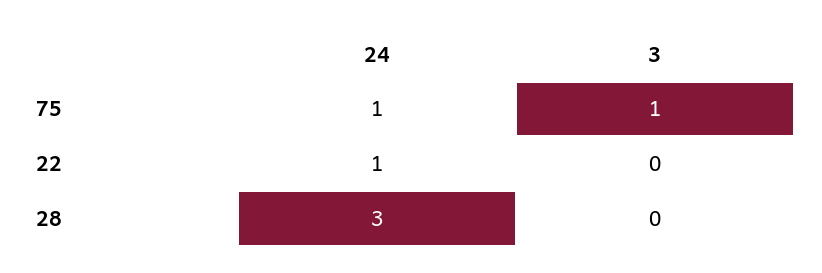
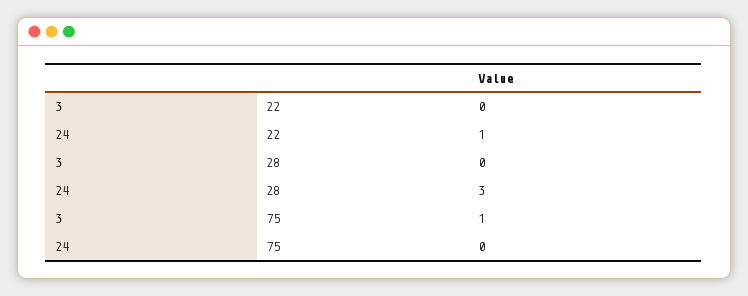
  {
    "24": {
-     "75": 1,
+     "75": 0,
      "22": 1,
      "28": 3
    },
    "3": {
      "75": 1,
      "22": 0,
      "28": 0
    }
  }

